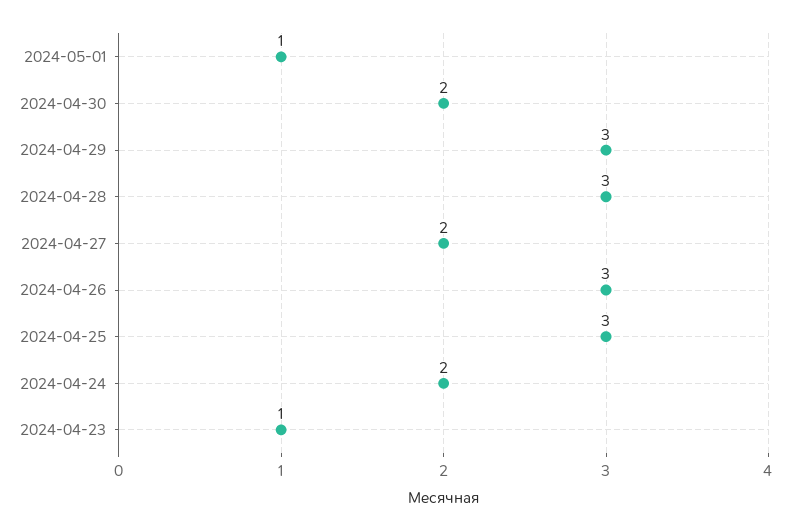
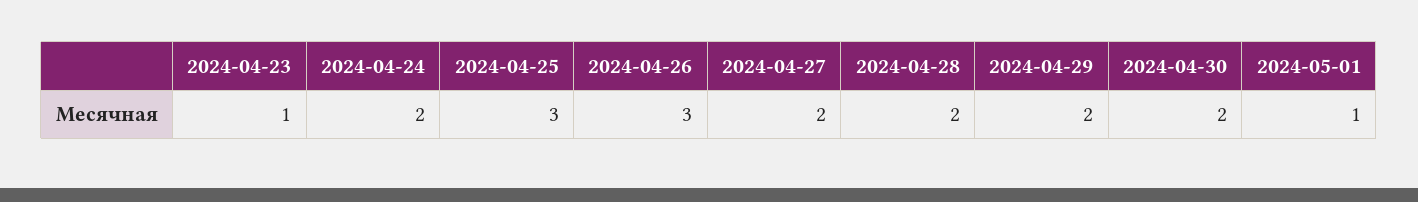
  {
    "2024-05-01": 1,
    "2024-04-30": 2,
-   "2024-04-29": 3,
+   "2024-04-29": 2,
-   "2024-04-28": 3,
+   "2024-04-28": 2,
    "2024-04-27": 2,
    "2024-04-26": 3,
    "2024-04-25": 3,
    "2024-04-24": 2,
    "2024-04-23": 1
  }

